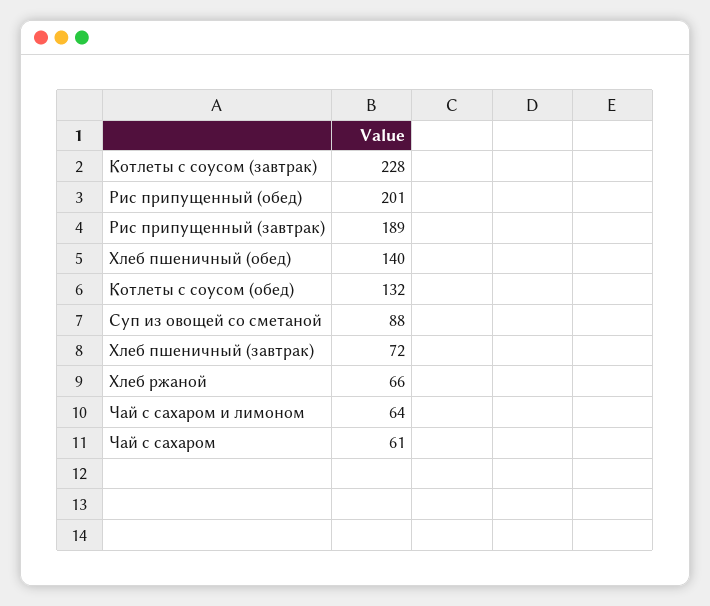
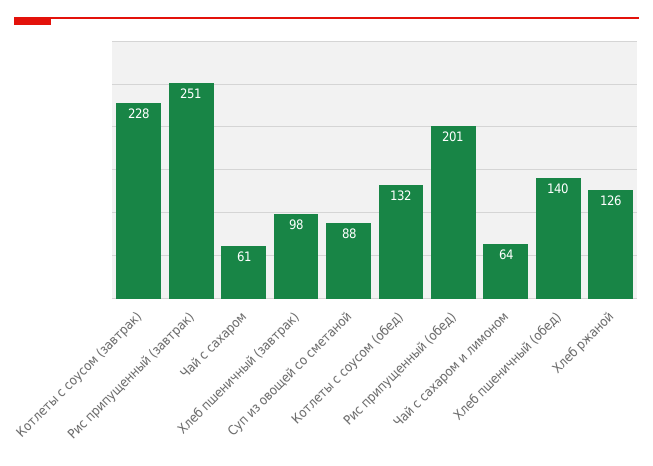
  {
    "Котлеты с соусом (завтрак)": 228,
    "Рис припущенный (обед)": 201,
-   "Рис припущенный (завтрак)": 189,
+   "Рис припущенный (завтрак)": 251,
    "Хлеб пшеничный (обед)": 140,
    "Котлеты с соусом (обед)": 132,
    "Суп из овощей со сметаной": 88,
-   "Хлеб пшеничный (завтрак)": 72,
+   "Хлеб пшеничный (завтрак)": 98,
-   "Хлеб ржаной": 66,
+   "Хлеб ржаной": 126,
    "Чай с сахаром и лимоном": 64,
    "Чай с сахаром": 61
  }

